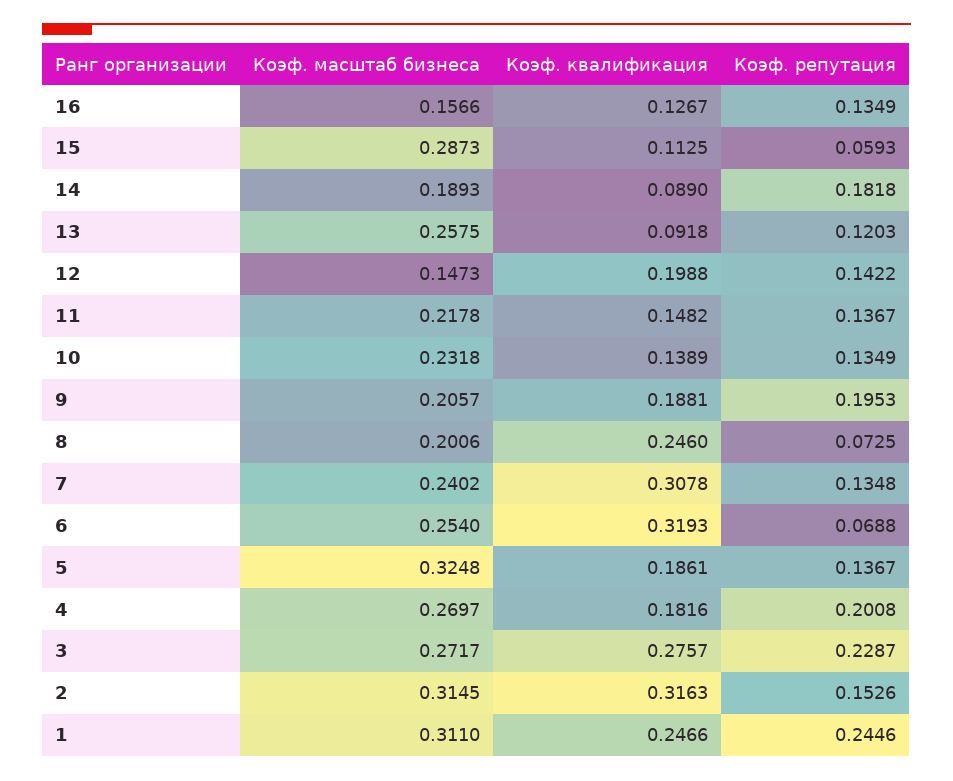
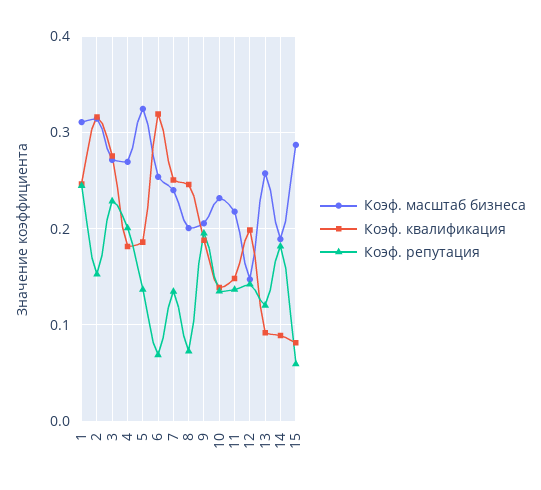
  {
    "Коэф. масштаб бизнеса": {
-     "16": 0.1566,
      "15": 0.2873,
      "14": 0.1893,
      "13": 0.2575,
      "12": 0.1473,
      "11": 0.2178,
      "10": 0.2318,
      "9": 0.2057,
      "8": 0.2006,
      "7": 0.2402,
      "6": 0.254,
      "5": 0.3248,
      "4": 0.2697,
      "3": 0.2717,
      "2": 0.3145,
      "1": 0.311
    },
    "Коэф. квалификация": {
-     "16": 0.1267,
-     "15": 0.1125,
+     "15": 0.08,
      "14": 0.089,
      "13": 0.0918,
      "12": 0.1988,
      "11": 0.1482,
      "10": 0.1389,
      "9": 0.1881,
      "8": 0.246,
-     "7": 0.3078,
+     "7": 0.25,
      "6": 0.3193,
      "5": 0.1861,
      "4": 0.1816,
      "3": 0.2757,
      "2": 0.3163,
      "1": 0.2466
    },
    "Коэф. репутация": {
-     "16": 0.1349,
      "15": 0.0593,
      "14": 0.1818,
      "13": 0.1203,
      "12": 0.1422,
      "11": 0.1367,
      "10": 0.1349,
      "9": 0.1953,
      "8": 0.0725,
      "7": 0.1348,
      "6": 0.0688,
      "5": 0.1367,
      "4": 0.2008,
      "3": 0.2287,
      "2": 0.1526,
      "1": 0.2446
    }
  }

